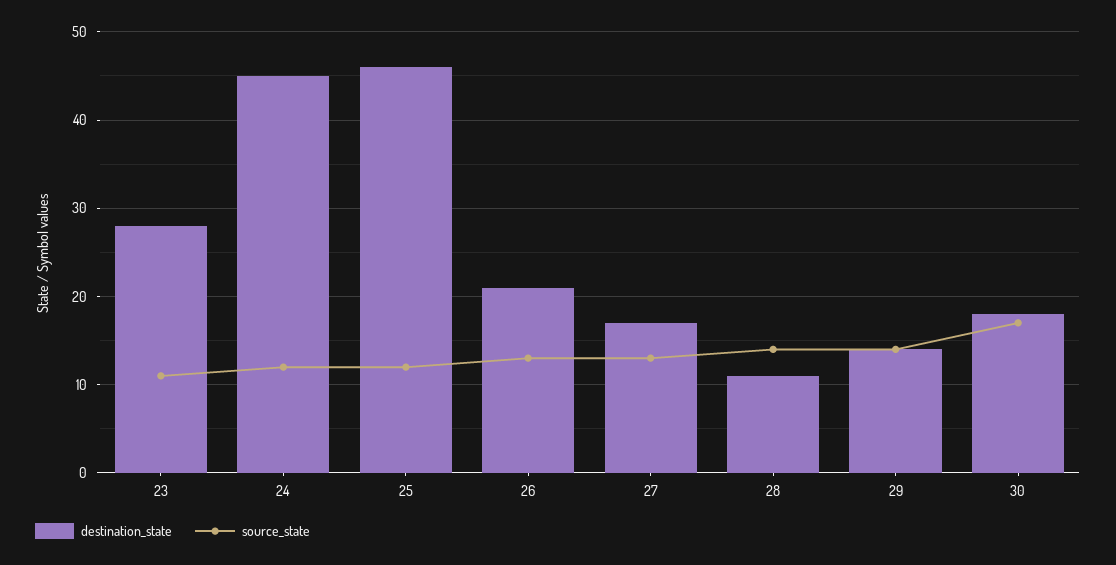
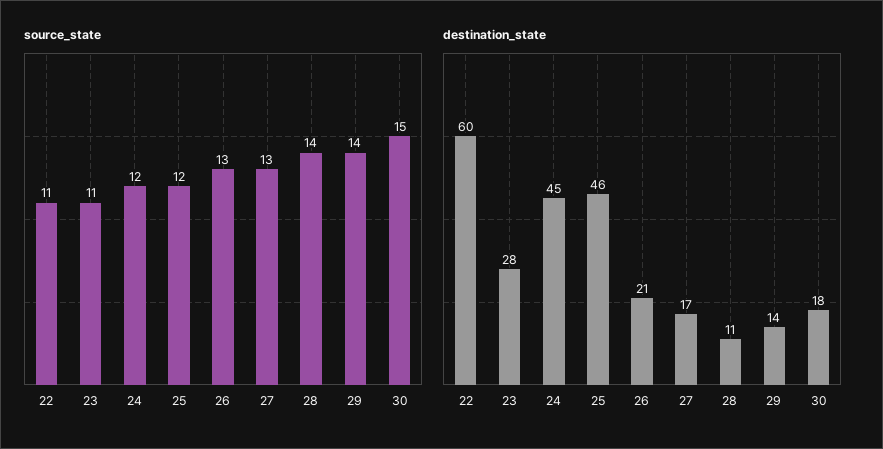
  {
    "destination_state": {
      "23": 28,
      "24": 45,
      "25": 46,
      "26": 21,
      "27": 17,
      "28": 11,
      "29": 14,
-     "30": 18
+     "30": 18,
+     "22": 60
    },
    "source_state": {
      "23": 11,
      "24": 12,
      "25": 12,
      "26": 13,
      "27": 13,
      "28": 14,
      "29": 14,
-     "30": 17
+     "30": 15,
+     "22": 11
    }
  }

